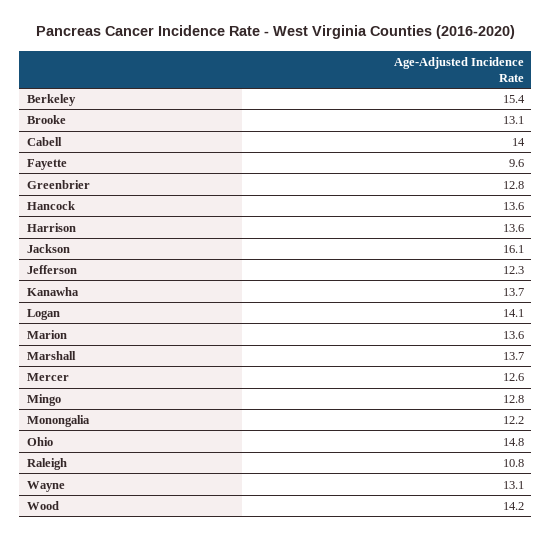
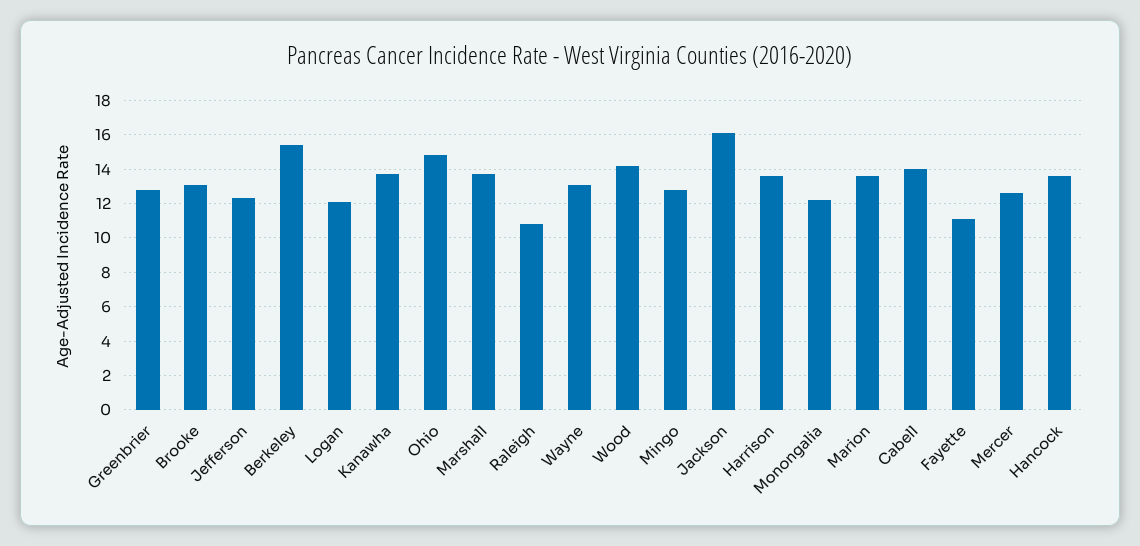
  {
    "Berkeley": 15.4,
    "Brooke": 13.1,
    "Cabell": 14,
-   "Fayette": 9.6,
+   "Fayette": 11,
    "Greenbrier": 12.8,
    "Hancock": 13.6,
    "Harrison": 13.6,
    "Jackson": 16.1,
    "Jefferson": 12.3,
    "Kanawha": 13.7,
-   "Logan": 14.1,
+   "Logan": 12,
    "Marion": 13.6,
    "Marshall": 13.7,
    "Mercer": 12.6,
    "Mingo": 12.8,
    "Monongalia": 12.2,
    "Ohio": 14.8,
    "Raleigh": 10.8,
    "Wayne": 13.1,
    "Wood": 14.2
  }

